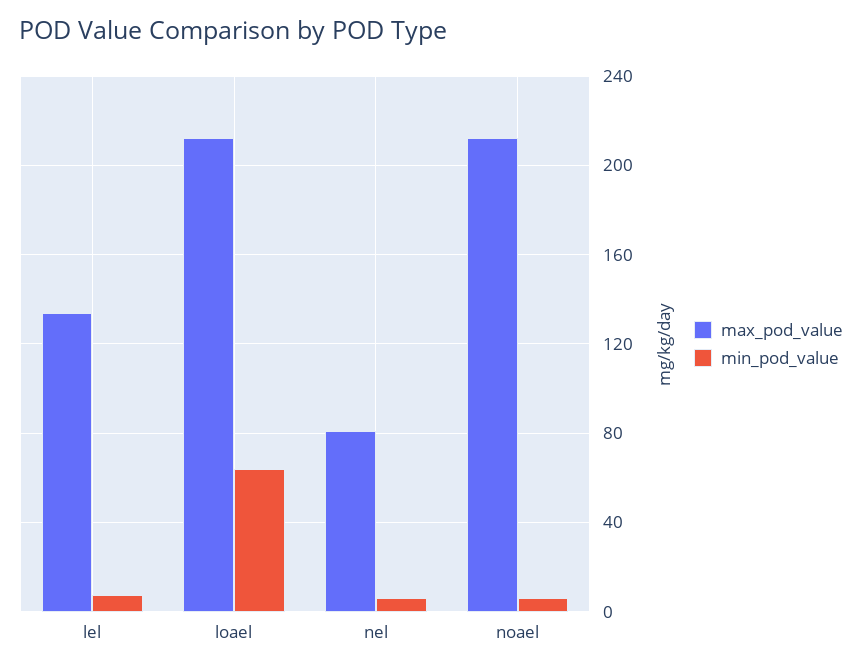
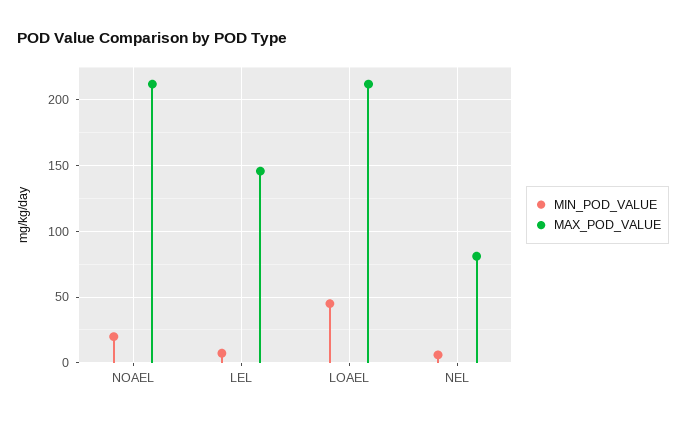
  {
    "max_pod_value": {
-     "lel": 135,
+     "lel": 145,
      "loael": 210,
      "nel": 80,
      "noael": 210
    },
    "min_pod_value": {
      "lel": 5,
-     "loael": 65,
+     "loael": 45,
      "nel": 5,
-     "noael": 5
+     "noael": 20
    }
  }

